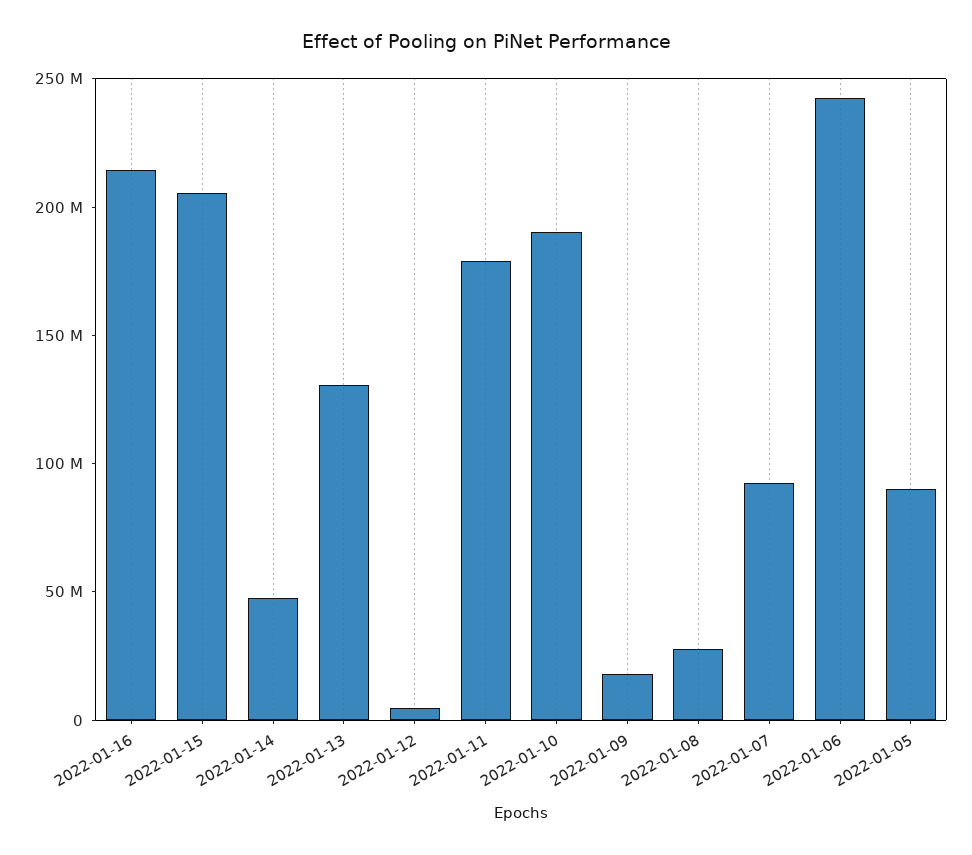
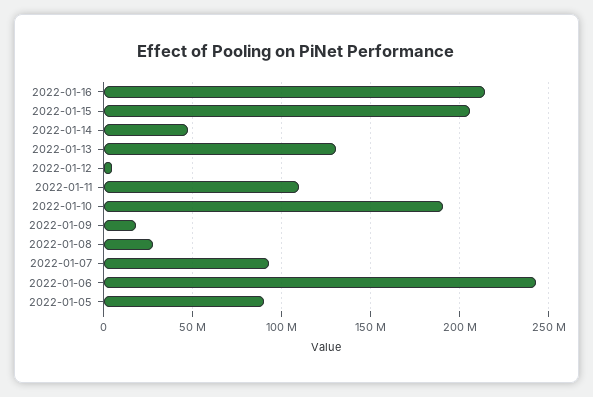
  {
    "2022-01-16": 215000000,
    "2022-01-15": 205000000,
    "2022-01-14": 45000000,
    "2022-01-13": 130000000,
    "2022-01-12": 5000000,
-   "2022-01-11": 180000000,
+   "2022-01-11": 110000000,
    "2022-01-10": 190000000,
    "2022-01-09": 20000000,
    "2022-01-08": 30000000,
    "2022-01-07": 95000000,
    "2022-01-06": 245000000,
    "2022-01-05": 90000000
  }

